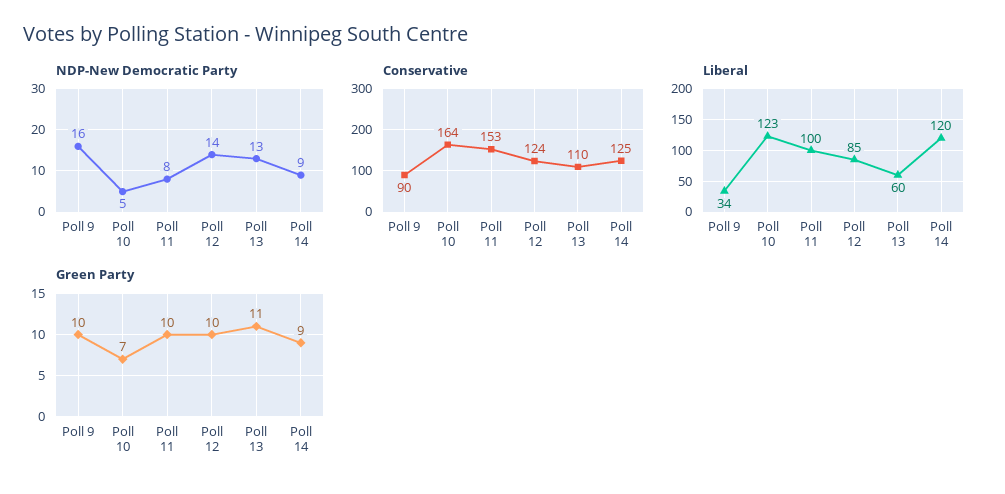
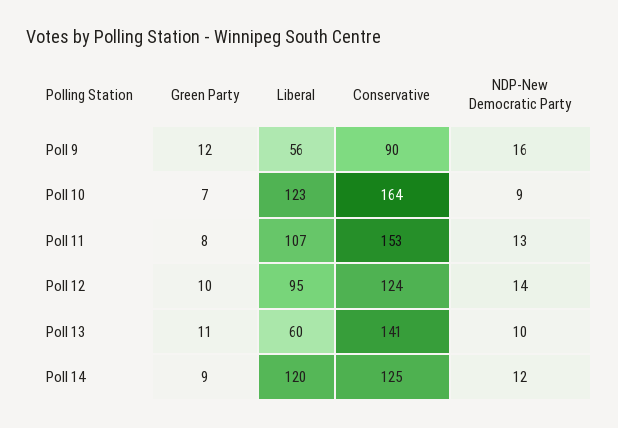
  {
    "NDP-New Democratic Party": {
      "Poll 9": 16,
-     "Poll 10": 5,
+     "Poll 10": 9,
-     "Poll 11": 8,
+     "Poll 11": 13,
      "Poll 12": 14,
-     "Poll 13": 13,
+     "Poll 13": 10,
-     "Poll 14": 9
+     "Poll 14": 12
    },
    "Conservative": {
      "Poll 9": 90,
      "Poll 10": 164,
      "Poll 11": 153,
      "Poll 12": 124,
-     "Poll 13": 110,
+     "Poll 13": 141,
      "Poll 14": 125
    },
    "Liberal": {
-     "Poll 9": 34,
+     "Poll 9": 56,
      "Poll 10": 123,
-     "Poll 11": 100,
+     "Poll 11": 107,
-     "Poll 12": 85,
+     "Poll 12": 95,
      "Poll 13": 60,
      "Poll 14": 120
    },
    "Green Party": {
-     "Poll 9": 10,
+     "Poll 9": 12,
      "Poll 10": 7,
-     "Poll 11": 10,
+     "Poll 11": 8,
      "Poll 12": 10,
      "Poll 13": 11,
      "Poll 14": 9
    }
  }

